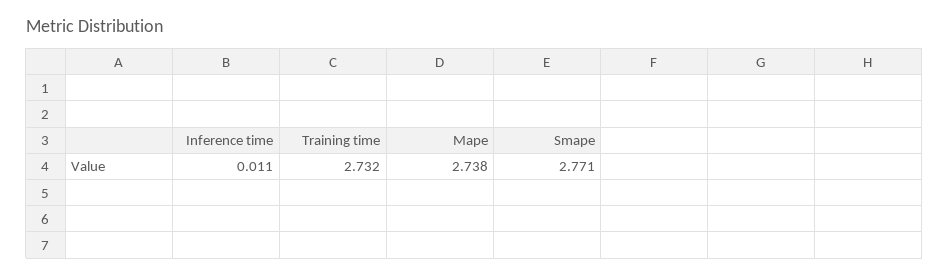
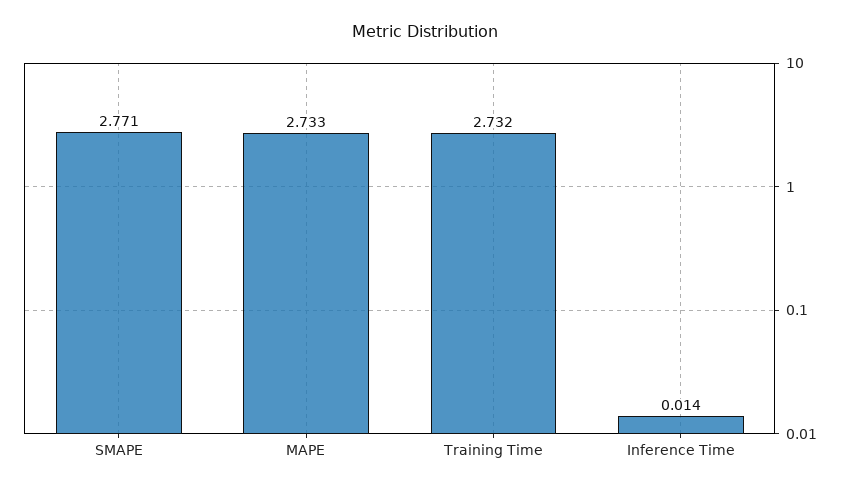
  {
-   "Inference time": 0.011,
+   "Inference time": 0.014,
    "Training time": 2.732,
-   "Mape": 2.738,
+   "Mape": 2.733,
    "Smape": 2.771
  }

